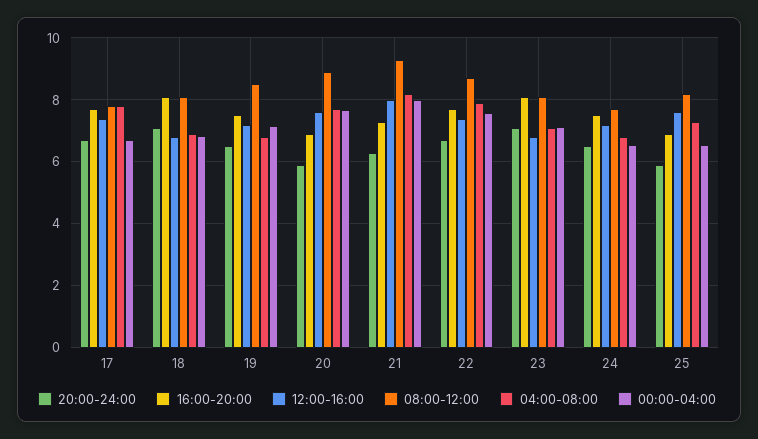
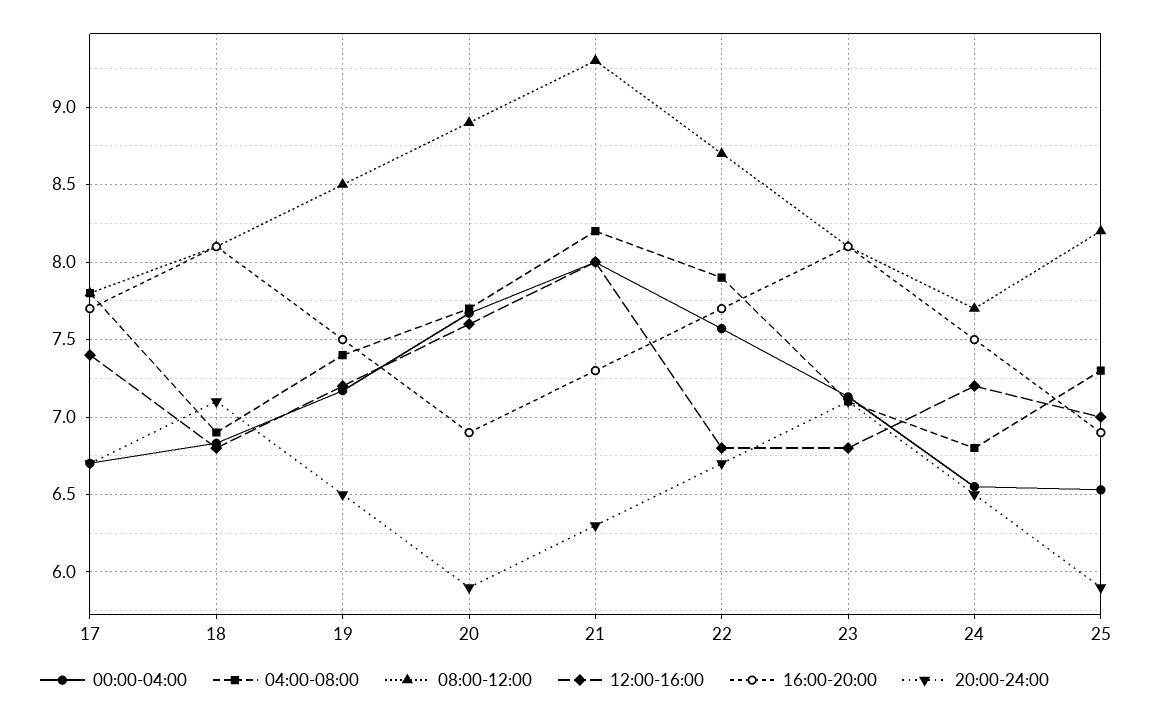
  {
    "20:00-24:00": {
      "17": 6.7,
      "18": 7.1,
      "19": 6.5,
      "20": 5.9,
      "21": 6.3,
      "22": 6.7,
      "23": 7.1,
      "24": 6.5,
      "25": 5.9
    },
    "16:00-20:00": {
      "17": 7.7,
      "18": 8.1,
      "19": 7.5,
      "20": 6.9,
      "21": 7.3,
      "22": 7.7,
      "23": 8.1,
      "24": 7.5,
      "25": 6.9
    },
    "12:00-16:00": {
      "17": 7.4,
      "18": 6.8,
      "19": 7.2,
      "20": 7.6,
      "21": 8,
-     "22": 7.4,
+     "22": 6.8,
      "23": 6.8,
      "24": 7.2,
-     "25": 7.6
+     "25": 7
    },
    "08:00-12:00": {
      "17": 7.8,
      "18": 8.1,
      "19": 8.5,
      "20": 8.9,
      "21": 9.3,
      "22": 8.7,
      "23": 8.1,
      "24": 7.7,
      "25": 8.2
    },
    "04:00-08:00": {
      "17": 7.8,
      "18": 6.9,
-     "19": 6.8,
+     "19": 7.4,
      "20": 7.7,
      "21": 8.2,
      "22": 7.9,
      "23": 7.1,
      "24": 6.8,
      "25": 7.3
    },
    "00:00-04:00": {
      "17": 6.7,
      "18": 6.85,
      "19": 7.15,
      "20": 7.65,
      "21": 8,
      "22": 7.55,
      "23": 7.15,
      "24": 6.55,
      "25": 6.55
    }
  }

